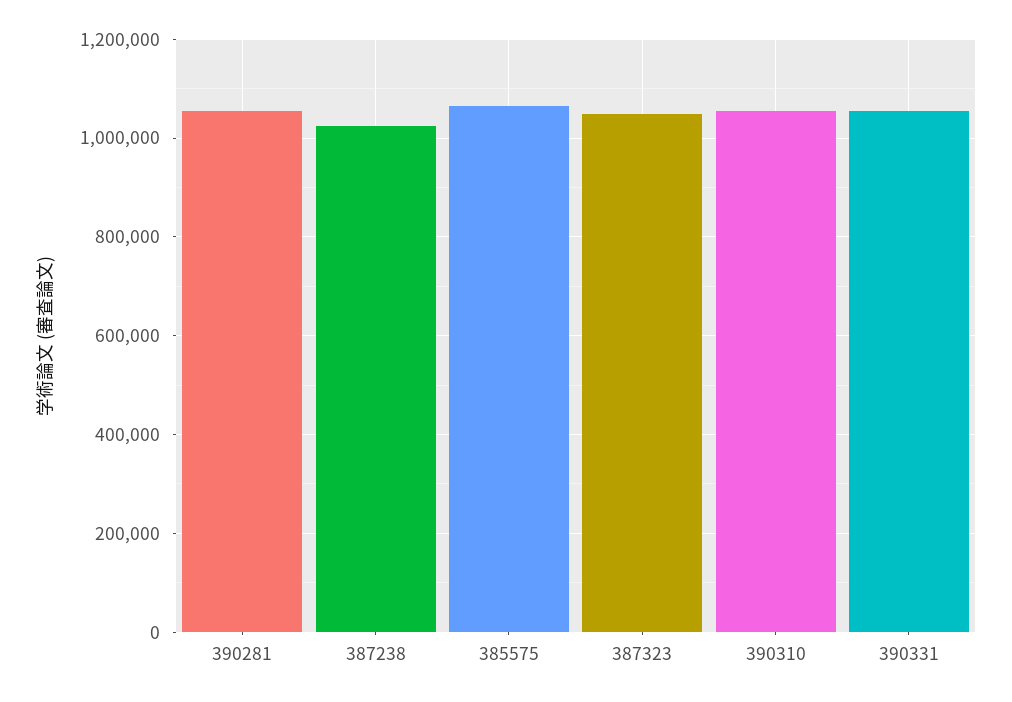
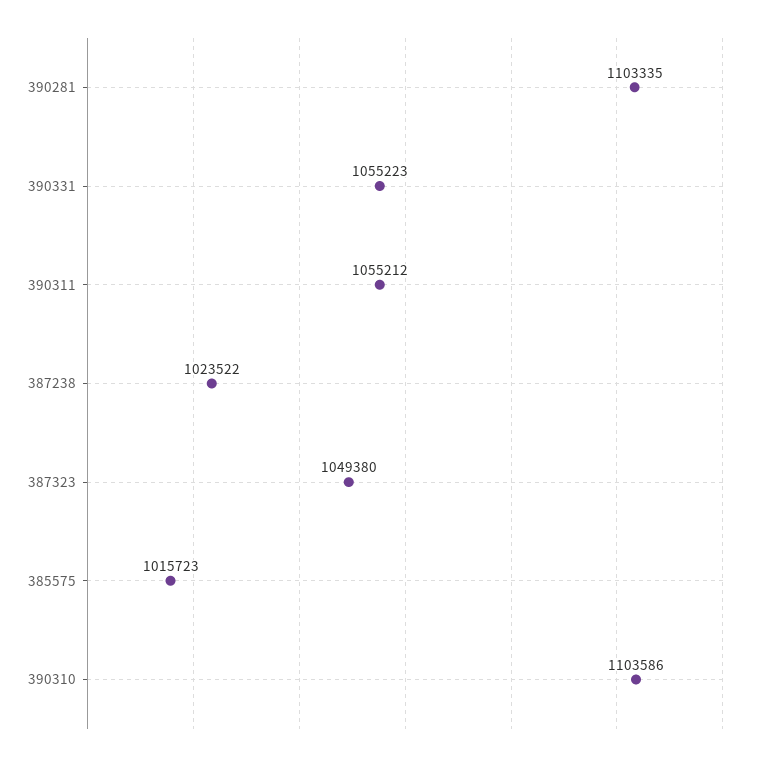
  {
-   "390281": 1060000,
+   "390281": 1103335,
    "387238": 1023522,
-   "385575": 1060000,
+   "385575": 1015723,
    "387323": 1049380,
-   "390310": 1060000,
+   "390310": 1103586,
-   "390331": 1055223
+   "390331": 1055223,
+   "390311": 1055212
  }

